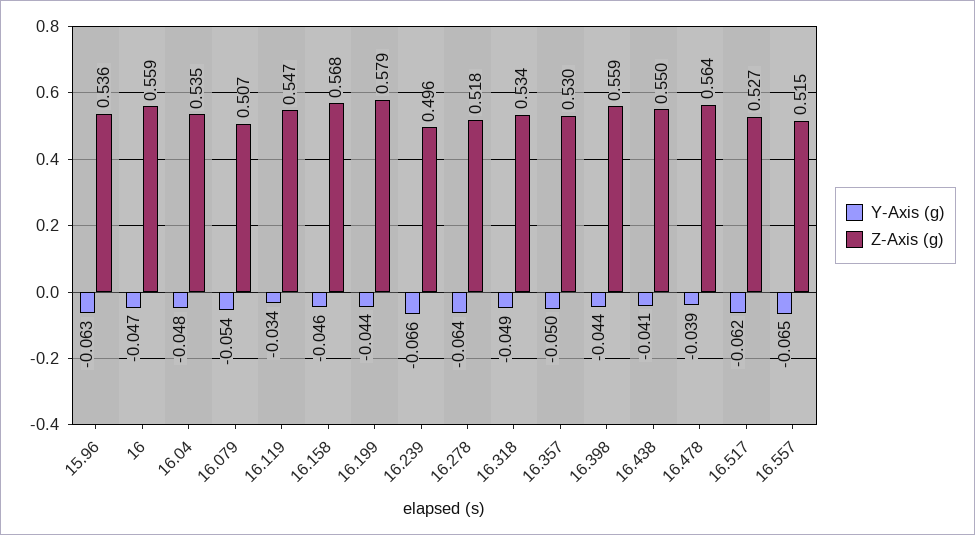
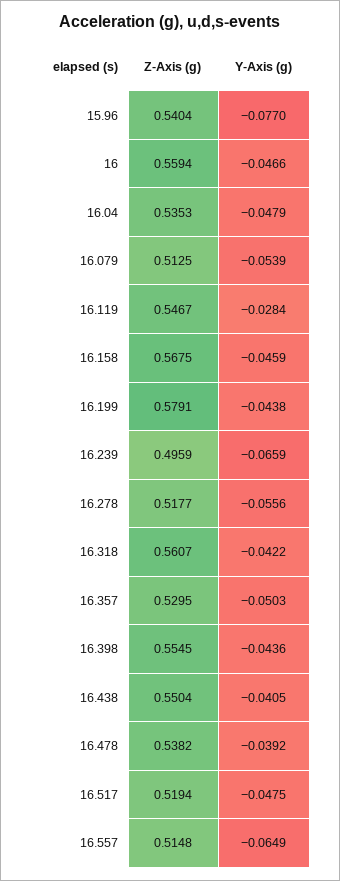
  {
    "Y-Axis (g)": {
-     "15.96": -0.063,
+     "15.96": -0.077,
      "16": -0.0466,
      "16.04": -0.0479,
      "16.079": -0.0539,
-     "16.119": -0.034,
+     "16.119": -0.0284,
      "16.158": -0.0459,
      "16.199": -0.0438,
      "16.239": -0.0659,
-     "16.278": -0.064,
+     "16.278": -0.0556,
-     "16.318": -0.049,
+     "16.318": -0.0422,
      "16.357": -0.0503,
      "16.398": -0.0436,
      "16.438": -0.0405,
      "16.478": -0.0392,
-     "16.517": -0.062,
+     "16.517": -0.0475,
      "16.557": -0.0649
    },
    "Z-Axis (g)": {
-     "15.96": 0.536,
+     "15.96": 0.5404,
      "16": 0.5594,
      "16.04": 0.5353,
-     "16.079": 0.507,
+     "16.079": 0.5125,
      "16.119": 0.5467,
      "16.158": 0.5675,
      "16.199": 0.5791,
      "16.239": 0.4959,
      "16.278": 0.5177,
-     "16.318": 0.534,
+     "16.318": 0.5607,
      "16.357": 0.5295,
-     "16.398": 0.559,
+     "16.398": 0.5545,
      "16.438": 0.5504,
-     "16.478": 0.564,
+     "16.478": 0.5382,
-     "16.517": 0.527,
+     "16.517": 0.5194,
      "16.557": 0.5148
    }
  }

